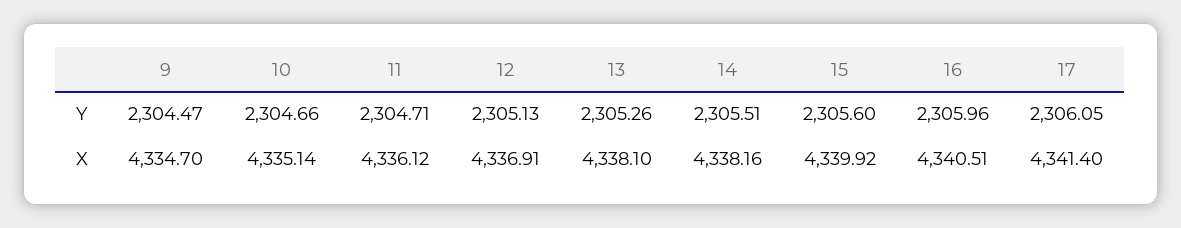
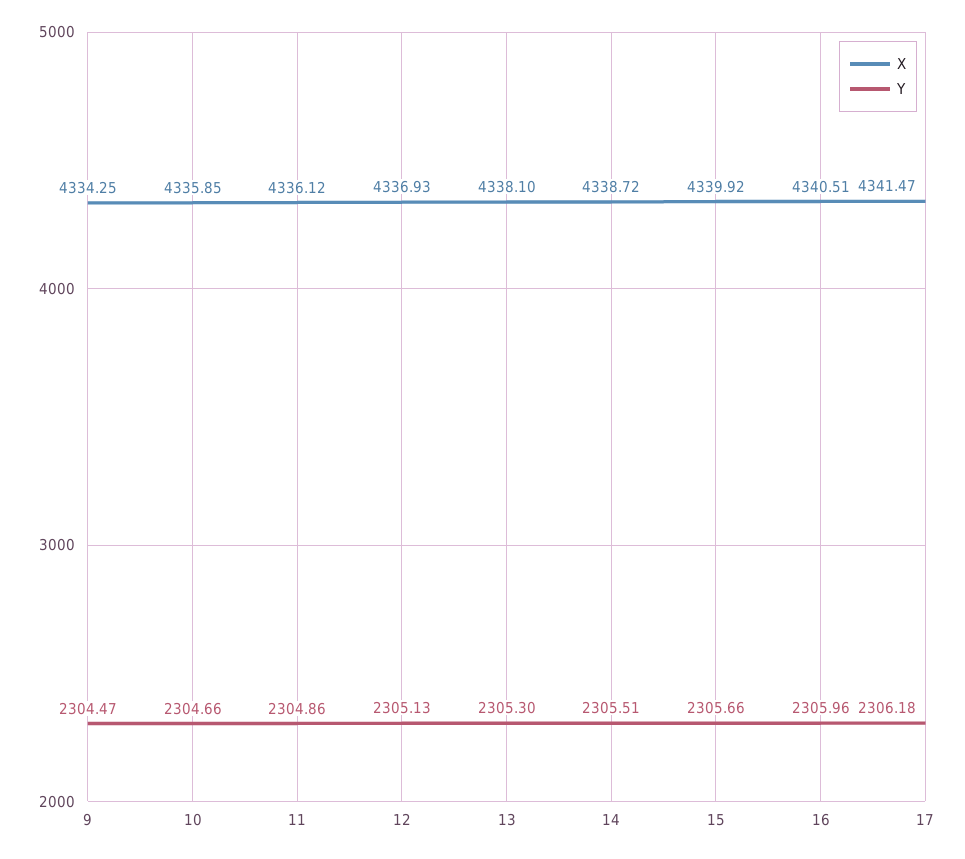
  {
    "Y": {
      "9": 2304.47,
      "10": 2304.66,
-     "11": 2304.71,
+     "11": 2304.86,
      "12": 2305.13,
-     "13": 2305.26,
+     "13": 2305.3,
      "14": 2305.51,
-     "15": 2305.6,
+     "15": 2305.66,
      "16": 2305.96,
-     "17": 2306.05
+     "17": 2306.18
    },
    "X": {
-     "9": 4334.7,
+     "9": 4334.25,
-     "10": 4335.14,
+     "10": 4335.85,
      "11": 4336.12,
-     "12": 4336.91,
+     "12": 4336.93,
      "13": 4338.1,
-     "14": 4338.16,
+     "14": 4338.72,
      "15": 4339.92,
      "16": 4340.51,
-     "17": 4341.4
+     "17": 4341.47
    }
  }

